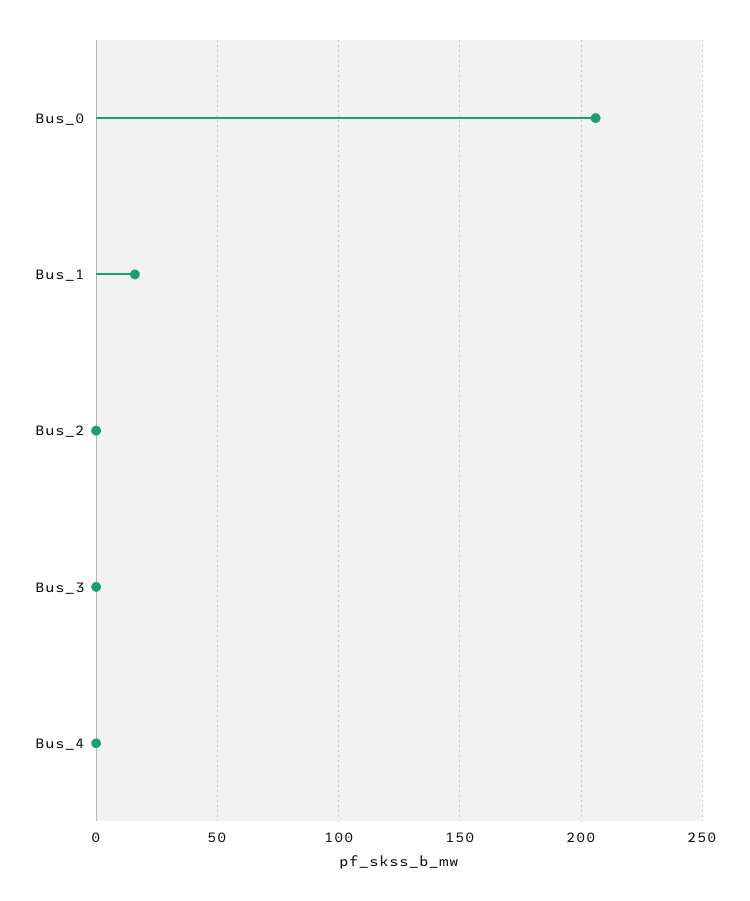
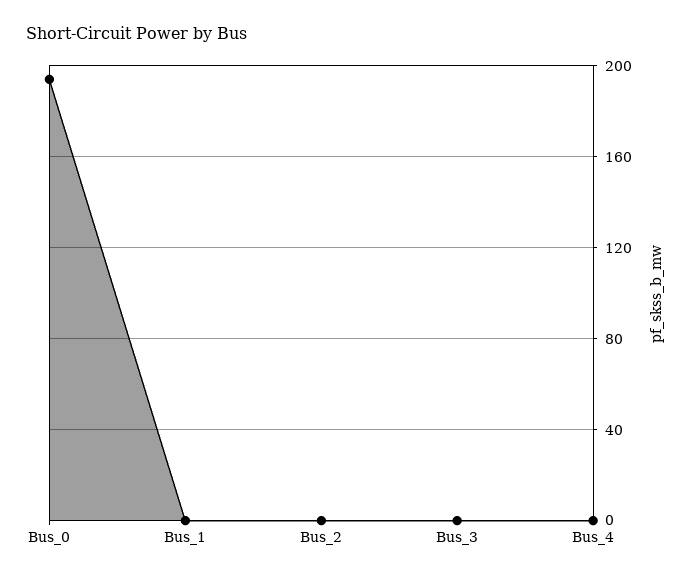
  {
-   "Bus_0": 205,
+   "Bus_0": 195,
-   "Bus_1": 15,
+   "Bus_1": 0,
    "Bus_2": 0,
    "Bus_3": 0,
    "Bus_4": 0
  }

